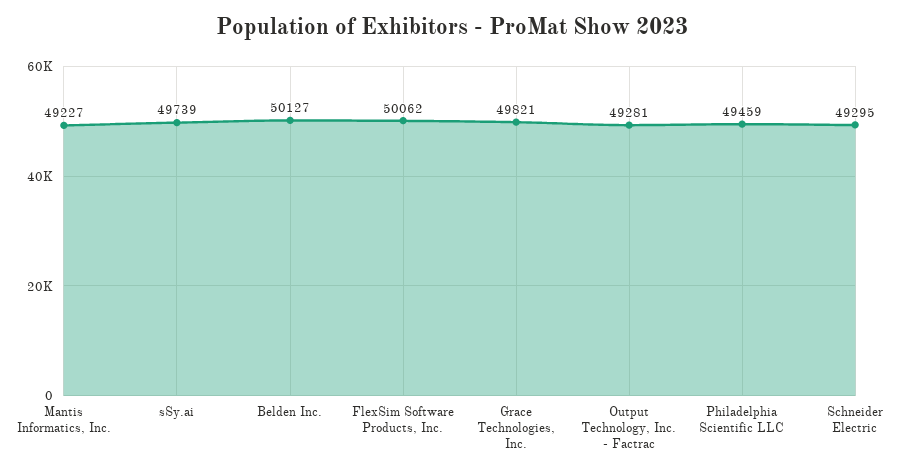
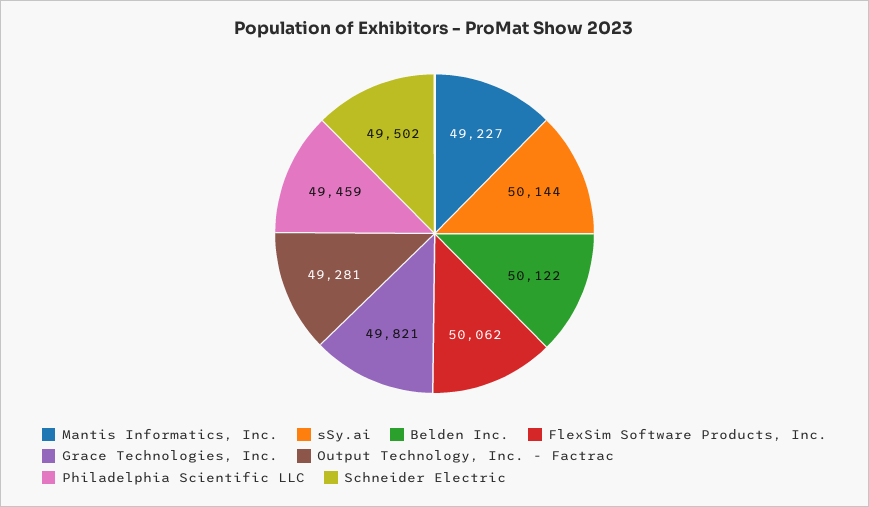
  {
    "Mantis Informatics, Inc.": 49227,
-   "sSy.ai": 49739,
+   "sSy.ai": 50144,
-   "Belden Inc.": 50127,
+   "Belden Inc.": 50122,
    "FlexSim Software Products, Inc.": 50062,
    "Grace Technologies, Inc.": 49821,
    "Output Technology, Inc. - Factrac": 49281,
    "Philadelphia Scientific LLC": 49459,
-   "Schneider Electric": 49295
+   "Schneider Electric": 49502
  }

